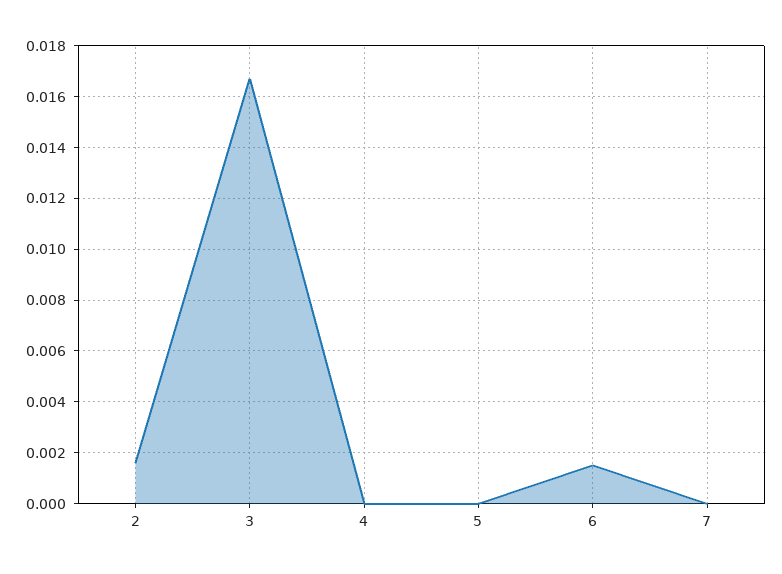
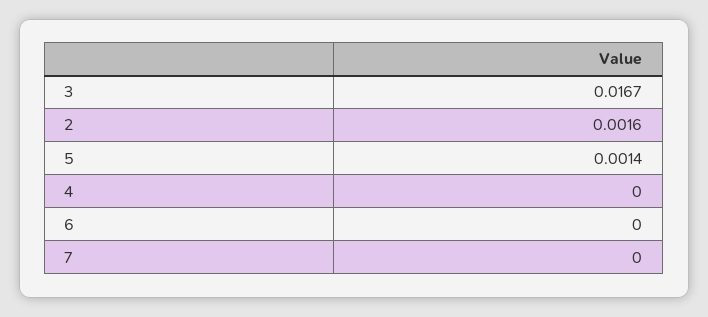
  {
    "2": 0.0016,
    "3": 0.0167,
    "4": 0,
-   "5": 0,
+   "5": 0.0014,
-   "6": 0.0015,
+   "6": 0,
    "7": 0
  }

